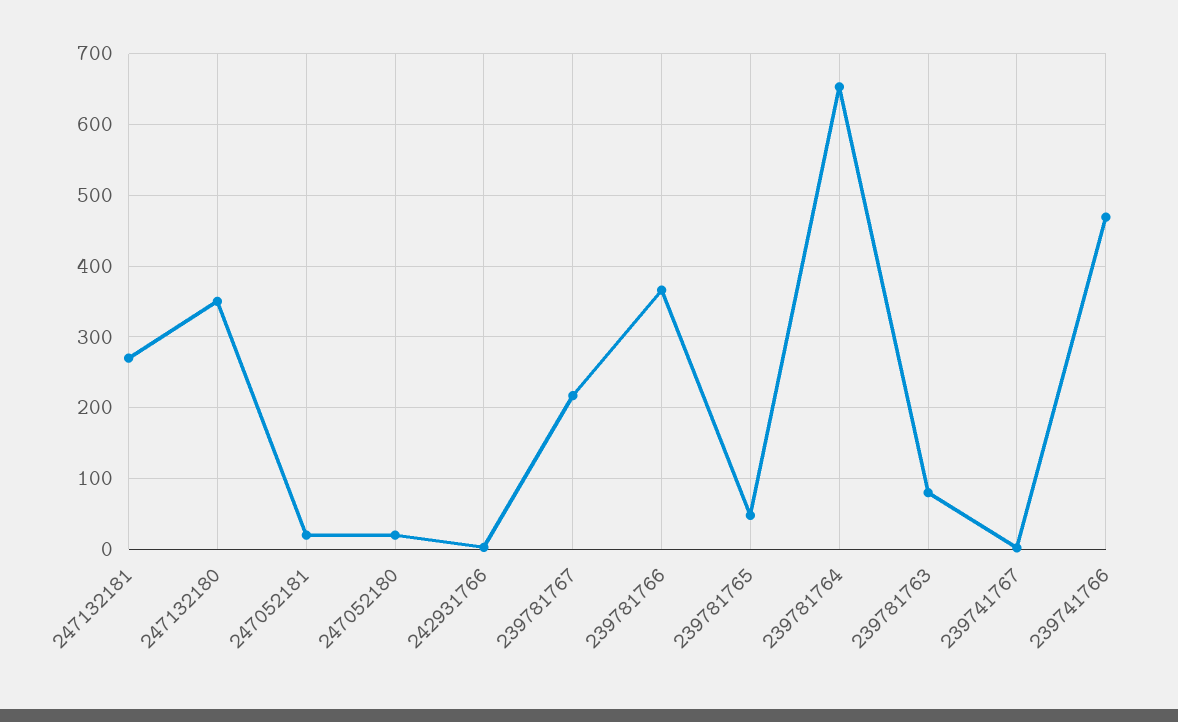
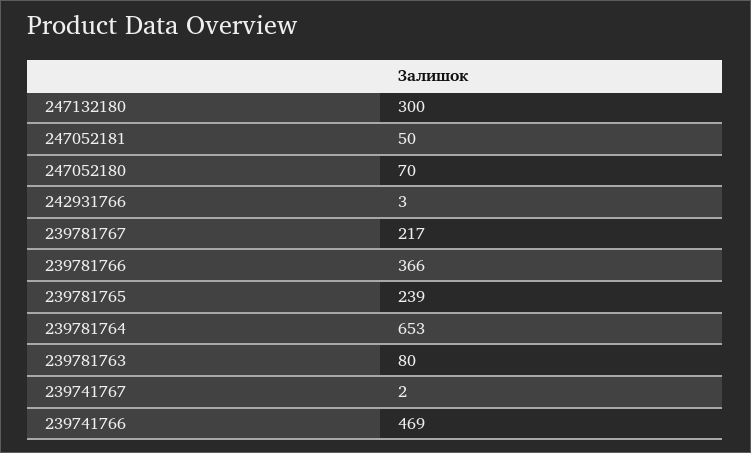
  {
-   "247132181": 270,
-   "247132180": 350,
+   "247132180": 300,
-   "247052181": 20,
+   "247052181": 50,
-   "247052180": 20,
+   "247052180": 70,
    "242931766": 3,
    "239781767": 217,
    "239781766": 366,
-   "239781765": 50,
+   "239781765": 239,
    "239781764": 653,
    "239781763": 80,
    "239741767": 2,
    "239741766": 469
  }

